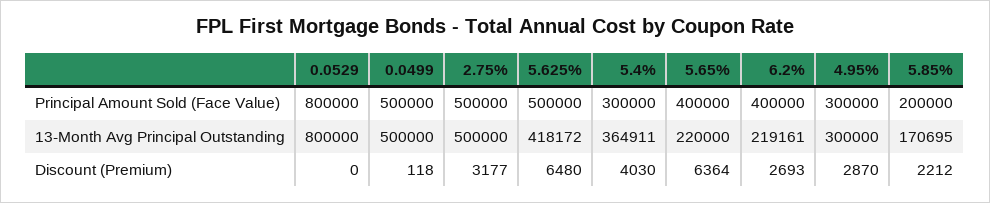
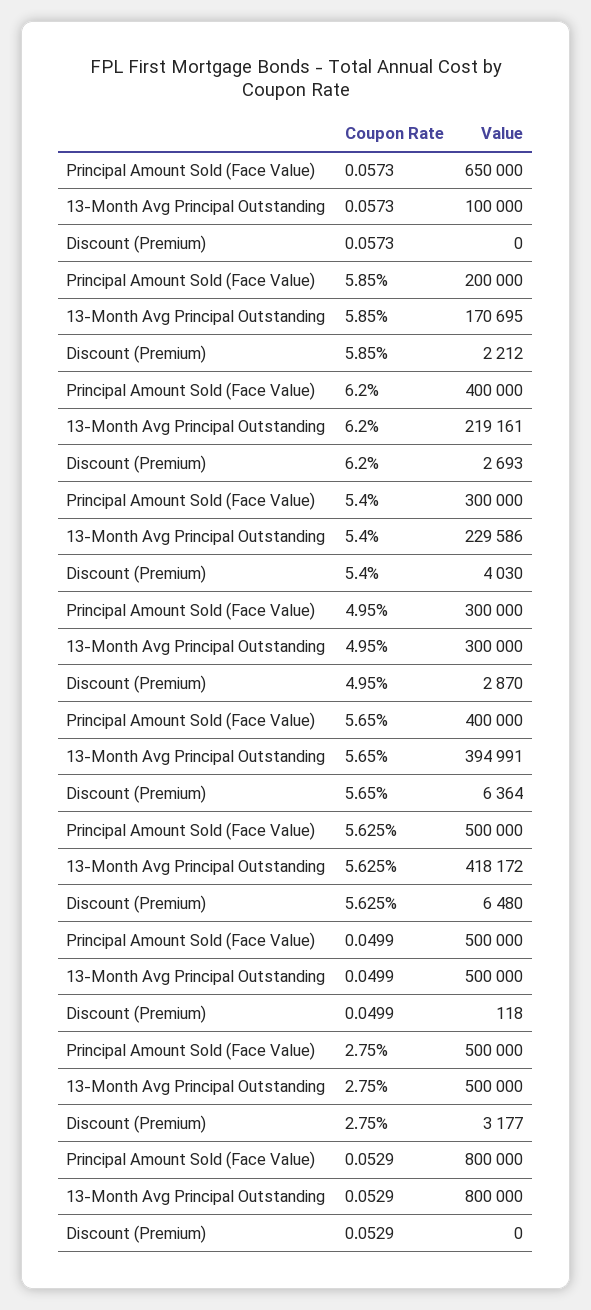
  {
    "0.0529": {
      "Principal Amount Sold (Face Value)": 800000,
      "13-Month Avg Principal Outstanding": 800000,
      "Discount (Premium)": 0
    },
    "0.0499": {
      "Principal Amount Sold (Face Value)": 500000,
      "13-Month Avg Principal Outstanding": 500000,
      "Discount (Premium)": 118
    },
    "2.75%": {
      "Principal Amount Sold (Face Value)": 500000,
      "13-Month Avg Principal Outstanding": 500000,
      "Discount (Premium)": 3177
    },
    "5.625%": {
      "Principal Amount Sold (Face Value)": 500000,
      "13-Month Avg Principal Outstanding": 418172,
      "Discount (Premium)": 6480
    },
    "5.4%": {
      "Principal Amount Sold (Face Value)": 300000,
-     "13-Month Avg Principal Outstanding": 364911,
+     "13-Month Avg Principal Outstanding": 229586,
      "Discount (Premium)": 4030
    },
    "5.65%": {
      "Principal Amount Sold (Face Value)": 400000,
-     "13-Month Avg Principal Outstanding": 220000,
+     "13-Month Avg Principal Outstanding": 394991,
      "Discount (Premium)": 6364
    },
    "6.2%": {
      "Principal Amount Sold (Face Value)": 400000,
      "13-Month Avg Principal Outstanding": 219161,
      "Discount (Premium)": 2693
    },
    "4.95%": {
      "Principal Amount Sold (Face Value)": 300000,
      "13-Month Avg Principal Outstanding": 300000,
      "Discount (Premium)": 2870
    },
    "5.85%": {
      "Principal Amount Sold (Face Value)": 200000,
      "13-Month Avg Principal Outstanding": 170695,
      "Discount (Premium)": 2212
-   }
+   },
+   "0.0573": {
+     "Principal Amount Sold (Face Value)": 650000,
+     "13-Month Avg Principal Outstanding": 100000,
+     "Discount (Premium)": 0
+   }
  }

